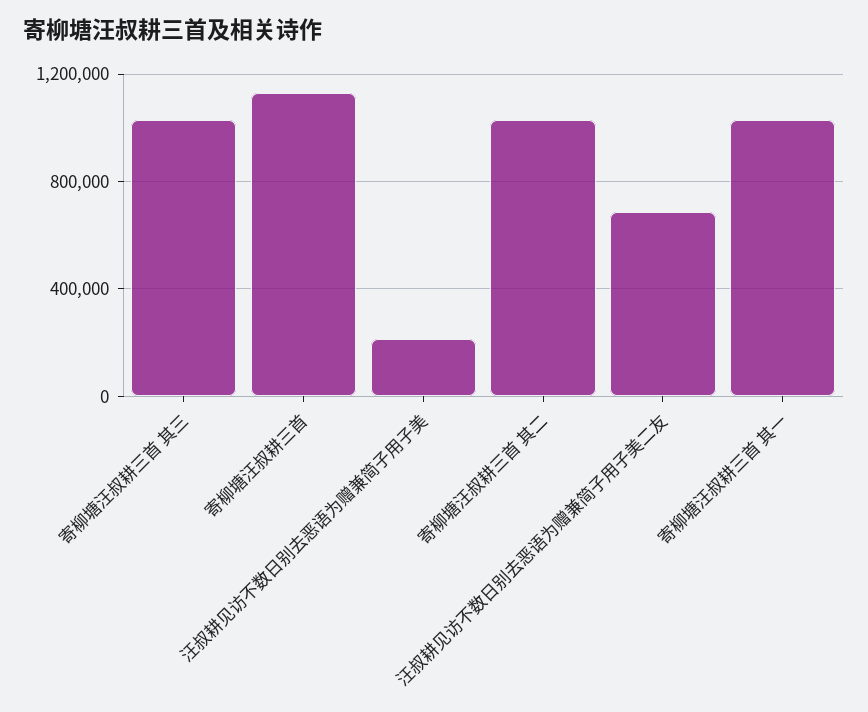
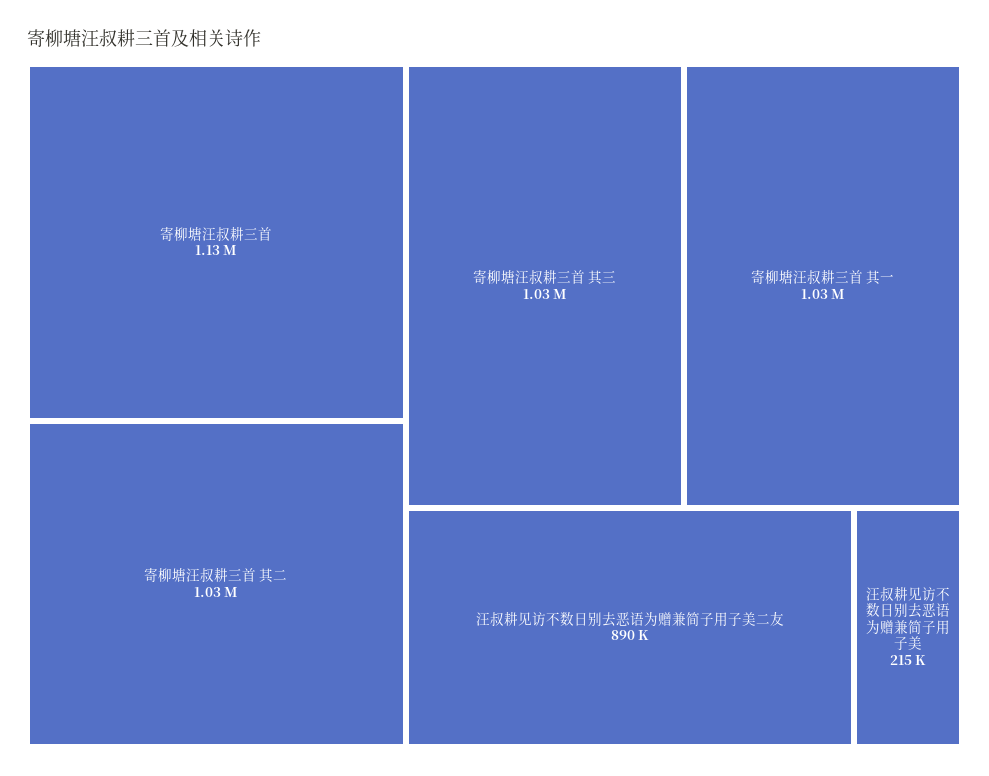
  {
    "寄柳塘汪叔耕三首 其三": 1030000,
    "寄柳塘汪叔耕三首": 1130000,
    "汪叔耕见访不数日别去恶语为赠兼简子用子美": 215000,
    "寄柳塘汪叔耕三首 其二": 1030000,
-   "汪叔耕见访不数日别去恶语为赠兼简子用子美二友": 700000,
+   "汪叔耕见访不数日别去恶语为赠兼简子用子美二友": 890000,
    "寄柳塘汪叔耕三首 其一": 1030000
  }

